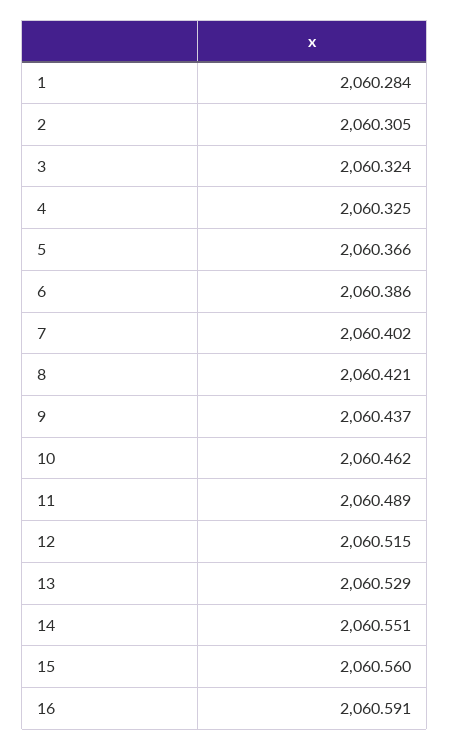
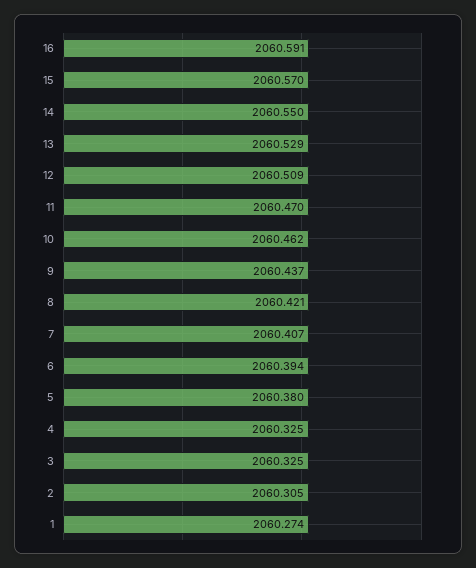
  {
-   "1": 2060.284,
+   "1": 2060.274,
    "2": 2060.305,
-   "3": 2060.324,
+   "3": 2060.325,
    "4": 2060.325,
-   "5": 2060.366,
+   "5": 2060.38,
-   "6": 2060.386,
+   "6": 2060.394,
-   "7": 2060.402,
+   "7": 2060.407,
    "8": 2060.421,
    "9": 2060.437,
    "10": 2060.462,
-   "11": 2060.489,
+   "11": 2060.47,
-   "12": 2060.515,
+   "12": 2060.509,
    "13": 2060.529,
-   "14": 2060.551,
+   "14": 2060.55,
-   "15": 2060.56,
+   "15": 2060.57,
    "16": 2060.591
  }

